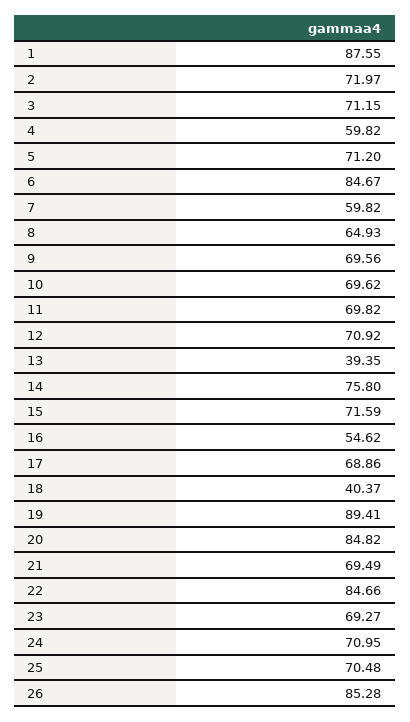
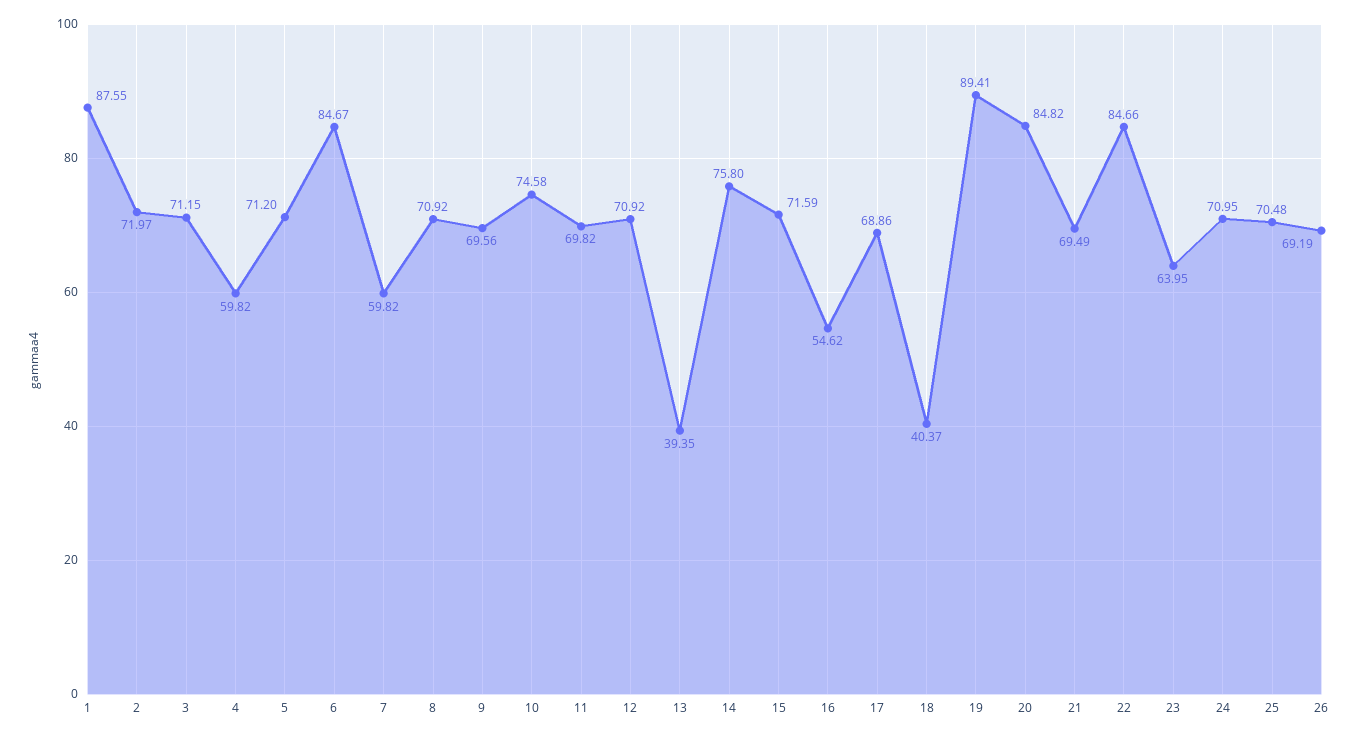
  {
    "1": 87.55,
    "2": 71.97,
    "3": 71.15,
    "4": 59.82,
    "5": 71.2,
    "6": 84.67,
    "7": 59.82,
-   "8": 64.93,
+   "8": 70.92,
    "9": 69.56,
-   "10": 69.62,
+   "10": 74.58,
    "11": 69.82,
    "12": 70.92,
    "13": 39.35,
    "14": 75.8,
    "15": 71.59,
    "16": 54.62,
    "17": 68.86,
    "18": 40.37,
    "19": 89.41,
    "20": 84.82,
    "21": 69.49,
    "22": 84.66,
-   "23": 69.27,
+   "23": 63.95,
    "24": 70.95,
    "25": 70.48,
-   "26": 85.28
+   "26": 69.19
  }

